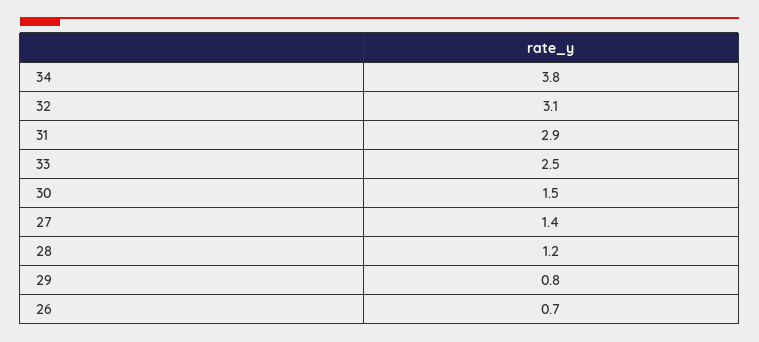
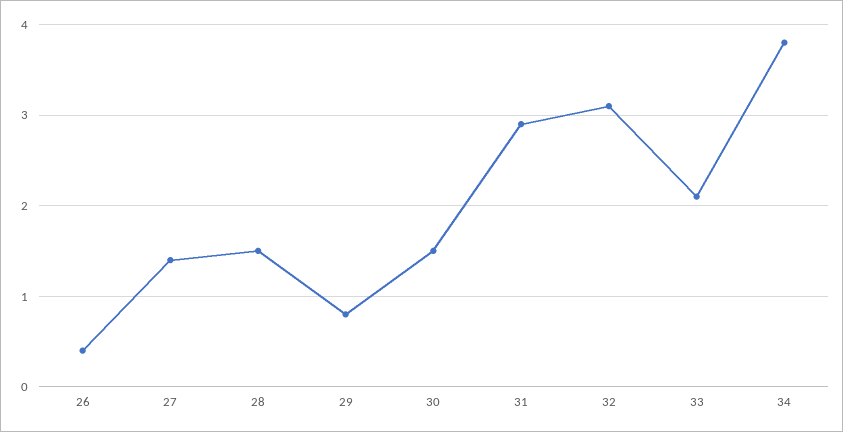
  {
    "34": 3.8,
    "32": 3.1,
    "31": 2.9,
-   "33": 2.5,
+   "33": 2.1,
    "30": 1.5,
    "27": 1.4,
-   "28": 1.2,
+   "28": 1.5,
    "29": 0.8,
-   "26": 0.7
+   "26": 0.4
  }

